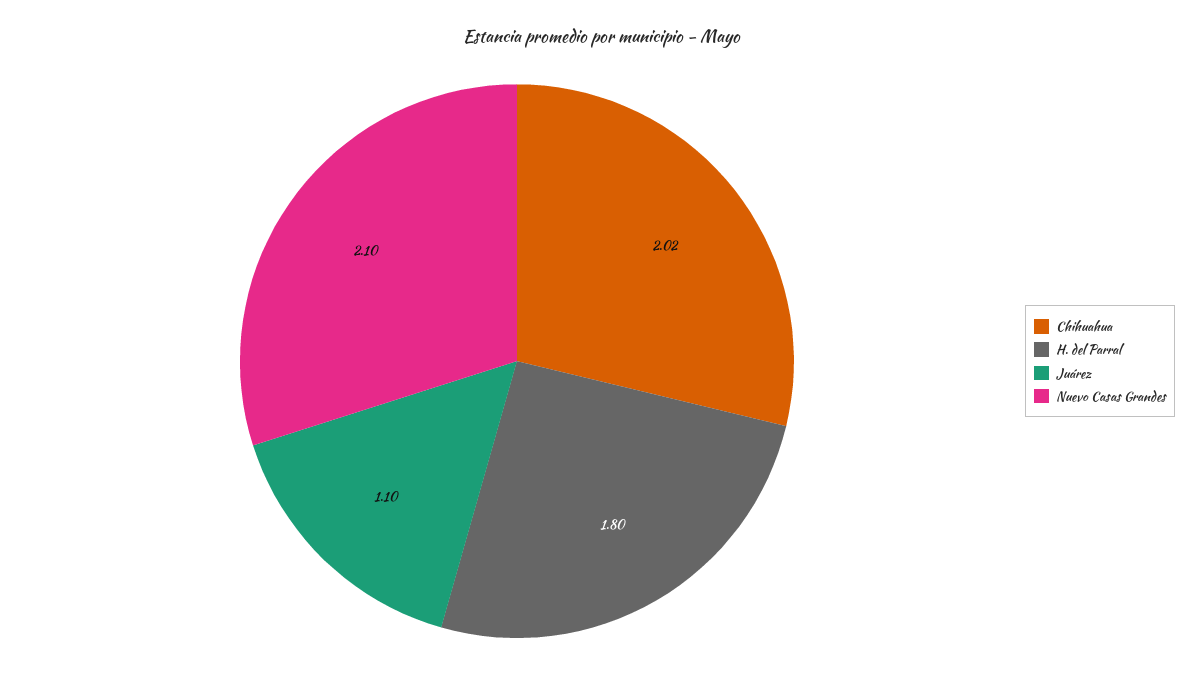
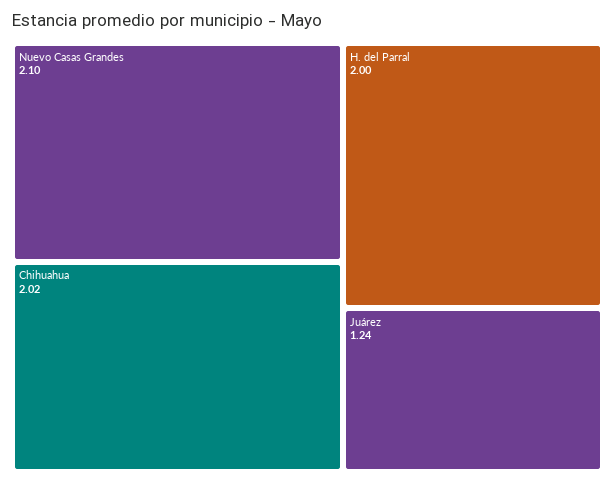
  {
    "Chihuahua": 2.02,
-   "H. del Parral": 1.8,
+   "H. del Parral": 2,
-   "Juárez": 1.1,
+   "Juárez": 1.24,
    "Nuevo Casas Grandes": 2.1
  }

